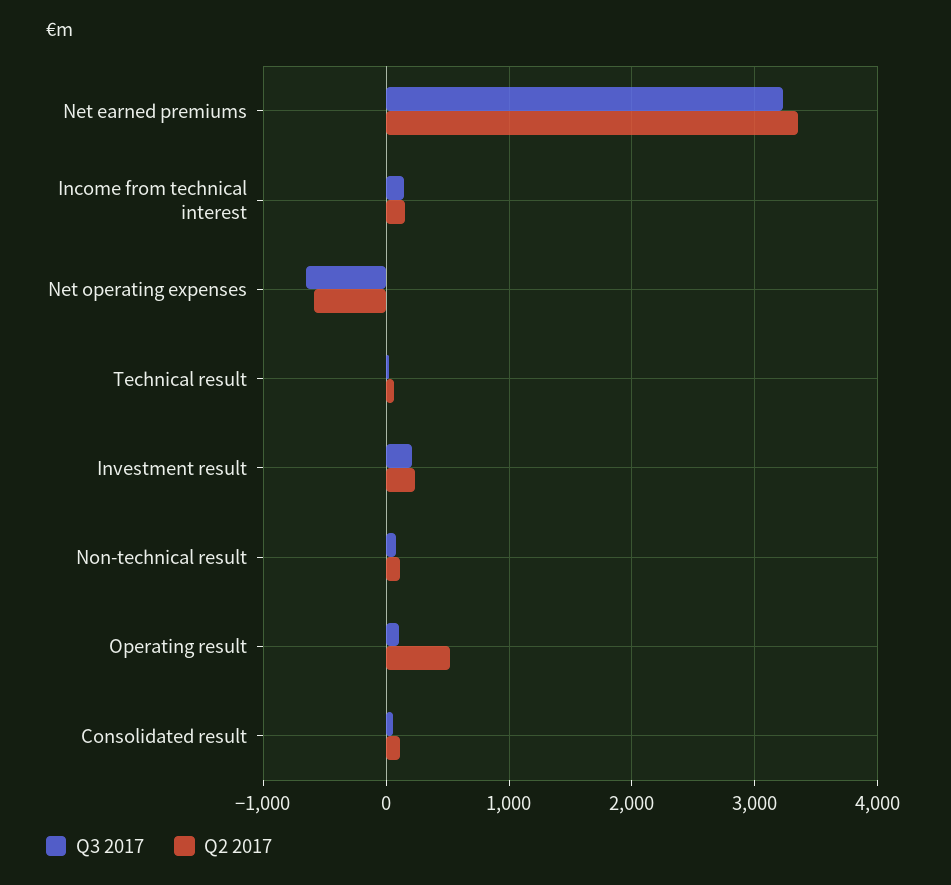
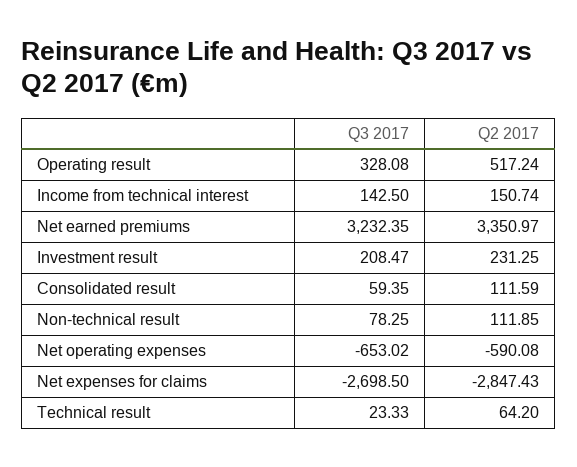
  {
    "Q3 2017": {
      "Net earned premiums": 3232.35,
      "Income from technical interest": 142.5,
      "Net operating expenses": -653.02,
      "Technical result": 23.33,
      "Investment result": 208.47,
      "Non-technical result": 78.25,
-     "Operating result": 100,
+     "Operating result": 328.08,
-     "Consolidated result": 59.35
+     "Consolidated result": 59.35,
+     "Net expenses for claims": -2698.5
    },
    "Q2 2017": {
      "Net earned premiums": 3350.97,
      "Income from technical interest": 150.74,
      "Net operating expenses": -590.08,
      "Technical result": 64.2,
      "Investment result": 231.25,
      "Non-technical result": 111.85,
      "Operating result": 517.24,
-     "Consolidated result": 111.59
+     "Consolidated result": 111.59,
+     "Net expenses for claims": -2847.43
    }
  }

